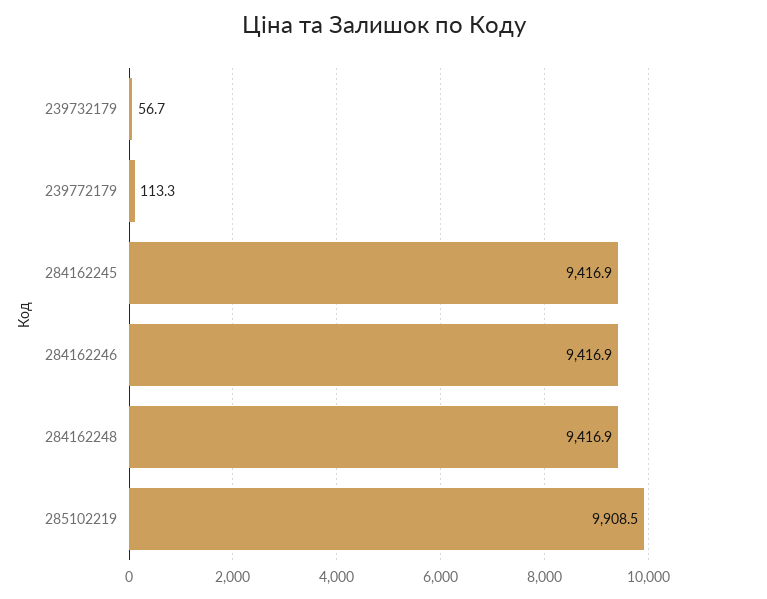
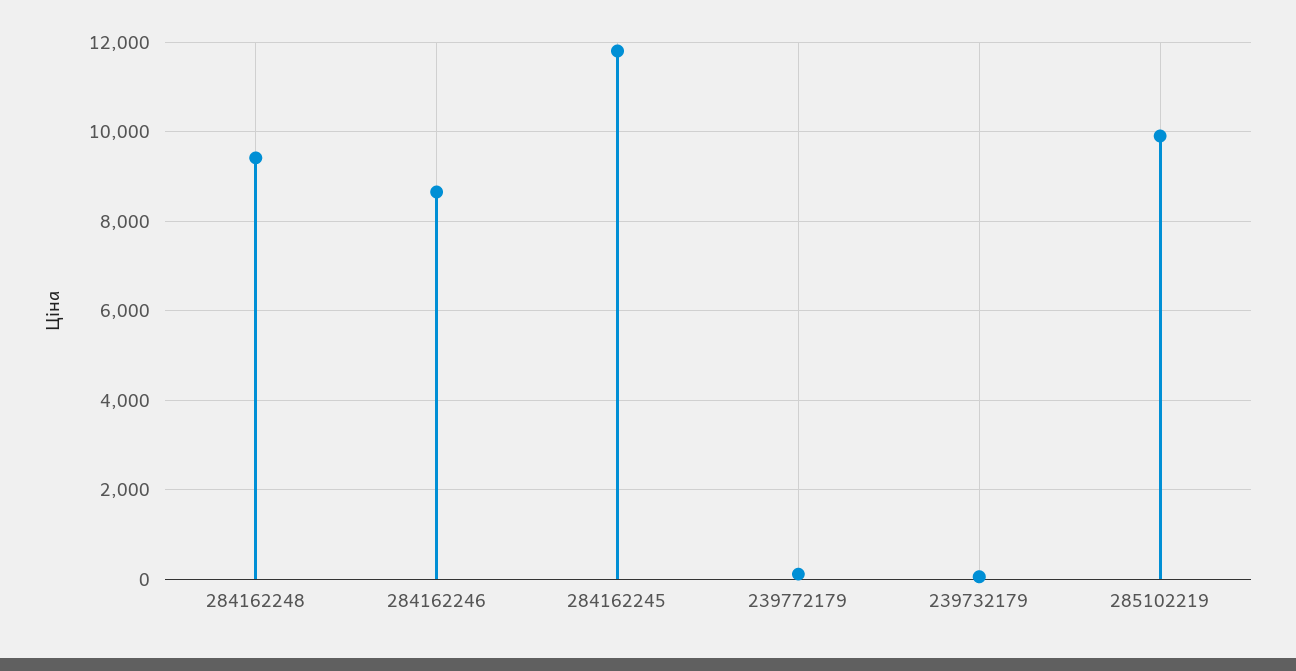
  {
    "239732179": 56.7,
    "239772179": 113.3,
-   "284162245": 9416.9,
+   "284162245": 11800,
-   "284162246": 9416.9,
+   "284162246": 8600,
    "284162248": 9416.9,
    "285102219": 9908.5
  }

